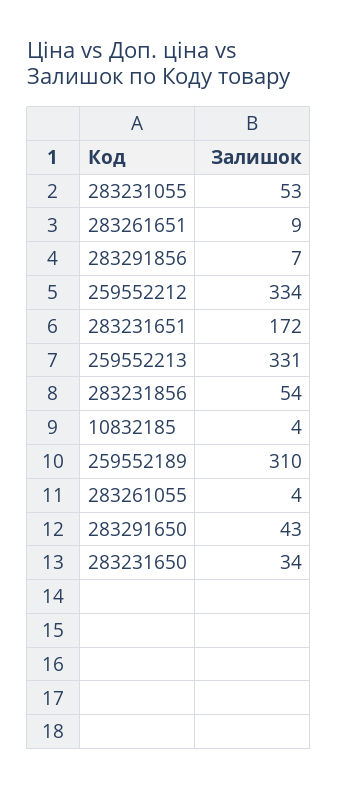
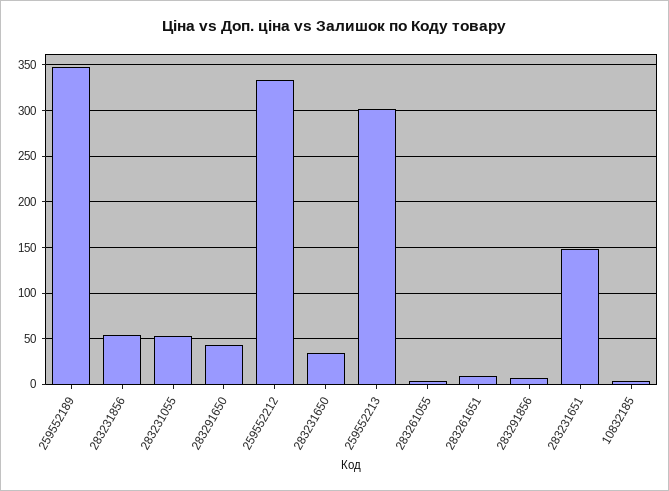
  {
    "283231055": 53,
    "283261651": 9,
    "283291856": 7,
    "259552212": 334,
-   "283231651": 172,
+   "283231651": 150,
-   "259552213": 331,
+   "259552213": 300,
    "283231856": 54,
    "10832185": 4,
-   "259552189": 310,
+   "259552189": 350,
    "283261055": 4,
    "283291650": 43,
    "283231650": 34
  }

